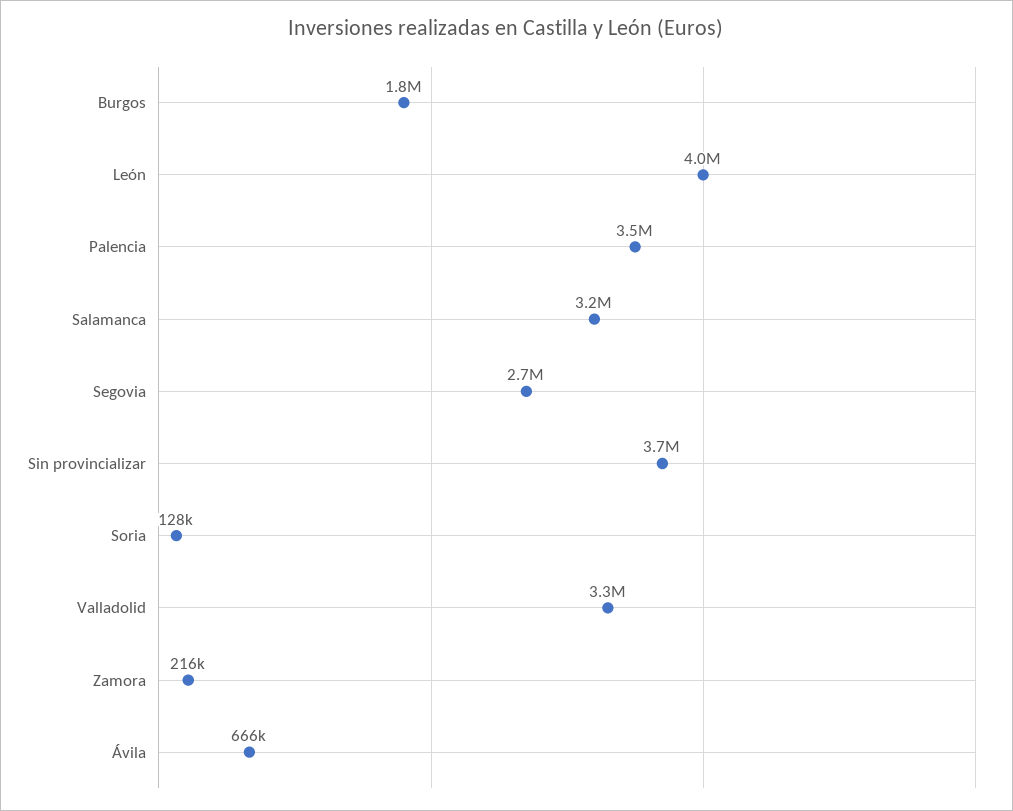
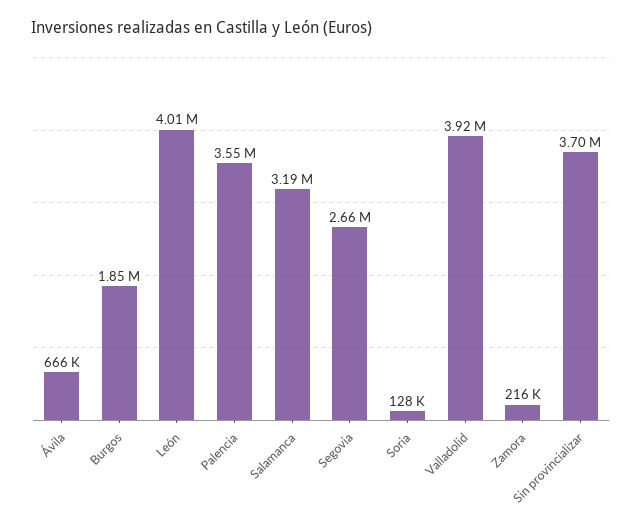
  {
    "Burgos": 1850000,
    "León": 4010000,
    "Palencia": 3550000,
    "Salamanca": 3190000,
    "Segovia": 2660000,
    "Sin provincializar": 3700000,
    "Soria": 128000,
-   "Valladolid": 3300000,
+   "Valladolid": 3920000,
    "Zamora": 216000,
    "Ávila": 666000
  }

